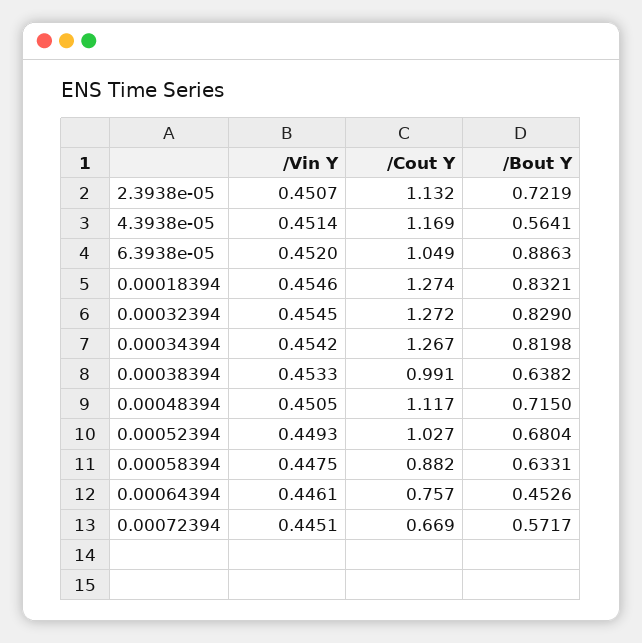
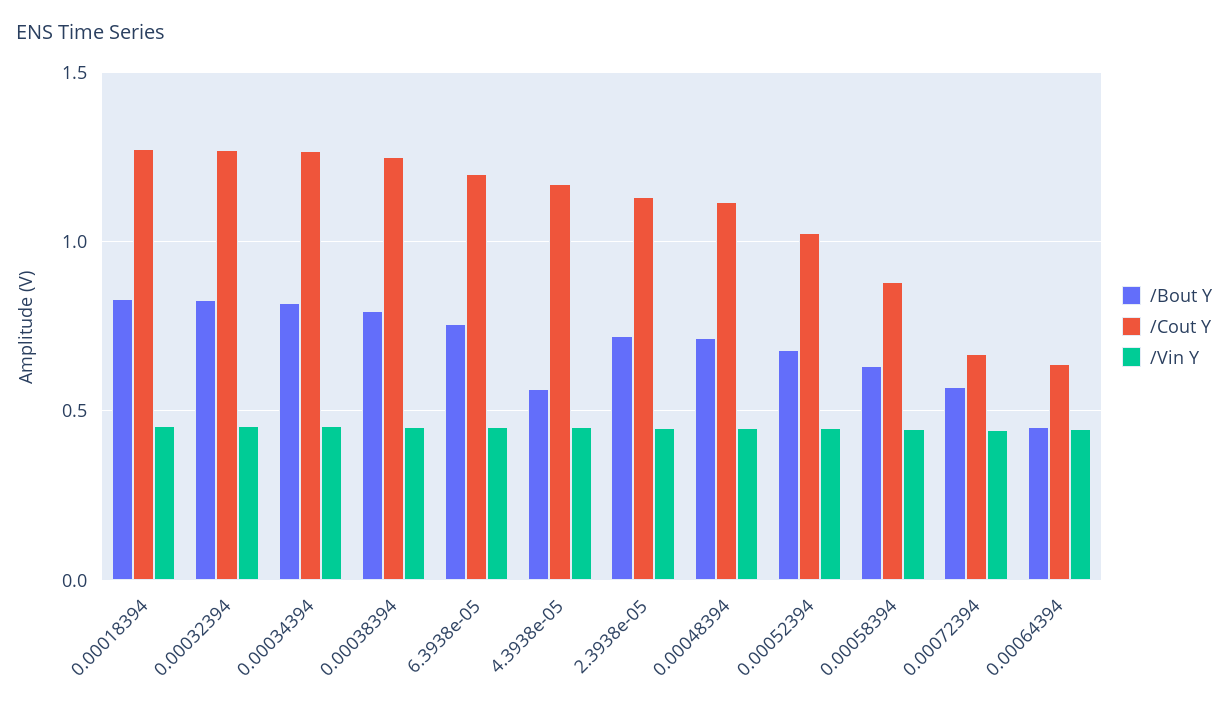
  {
    "/Vin Y": {
      "2.3938e-05": 0.4507,
      "4.3938e-05": 0.4514,
      "6.3938e-05": 0.452,
      "0.00018394": 0.4546,
      "0.00032394": 0.4545,
      "0.00034394": 0.4542,
      "0.00038394": 0.4533,
      "0.00048394": 0.4505,
      "0.00052394": 0.4493,
      "0.00058394": 0.4475,
      "0.00064394": 0.4461,
      "0.00072394": 0.4451
    },
    "/Cout Y": {
      "2.3938e-05": 1.132,
      "4.3938e-05": 1.169,
-     "6.3938e-05": 1.049,
+     "6.3938e-05": 1.2,
      "0.00018394": 1.274,
      "0.00032394": 1.272,
      "0.00034394": 1.267,
-     "0.00038394": 0.991,
+     "0.00038394": 1.25,
      "0.00048394": 1.117,
      "0.00052394": 1.027,
      "0.00058394": 0.882,
-     "0.00064394": 0.757,
+     "0.00064394": 0.65,
      "0.00072394": 0.669
    },
    "/Bout Y": {
      "2.3938e-05": 0.7219,
      "4.3938e-05": 0.5641,
-     "6.3938e-05": 0.8863,
+     "6.3938e-05": 0.75,
      "0.00018394": 0.8321,
      "0.00032394": 0.829,
      "0.00034394": 0.8198,
-     "0.00038394": 0.6382,
+     "0.00038394": 0.8,
      "0.00048394": 0.715,
      "0.00052394": 0.6804,
      "0.00058394": 0.6331,
      "0.00064394": 0.4526,
      "0.00072394": 0.5717
    }
  }

